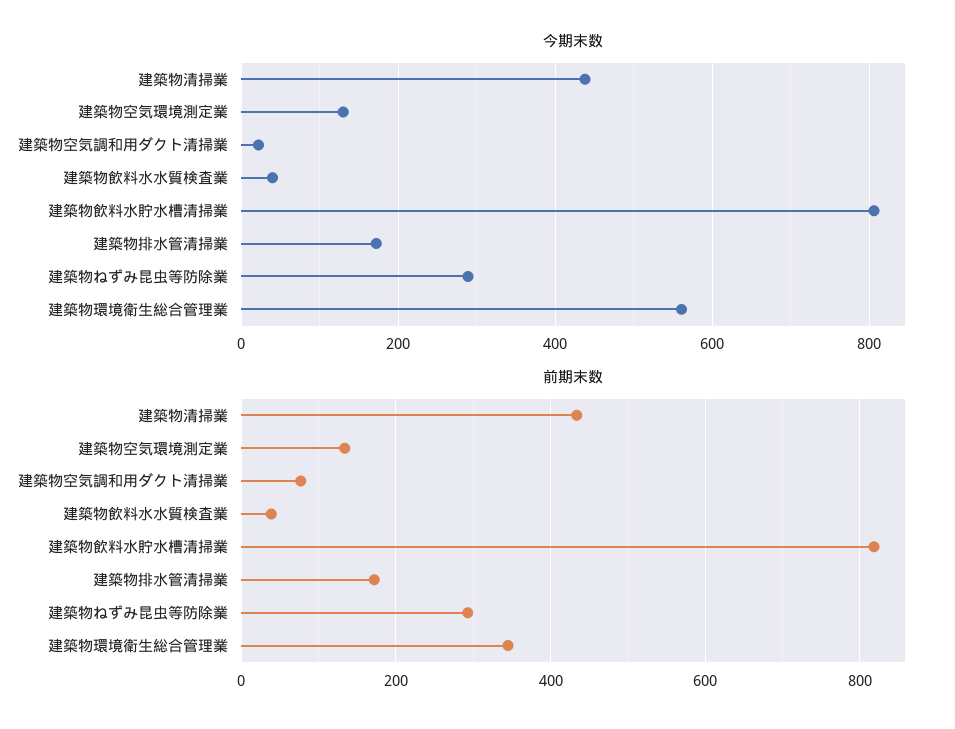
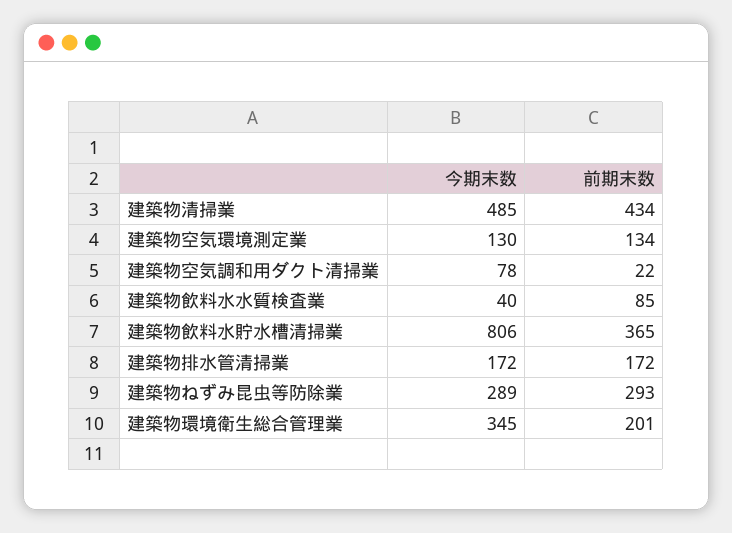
  {
    "今期末数": {
-     "建築物清掃業": 440,
+     "建築物清掃業": 485,
      "建築物空気環境測定業": 130,
-     "建築物空気調和用ダクト清掃業": 20,
+     "建築物空気調和用ダクト清掃業": 78,
      "建築物飲料水水質検査業": 40,
      "建築物飲料水貯水槽清掃業": 806,
      "建築物排水管清掃業": 172,
      "建築物ねずみ昆虫等防除業": 289,
-     "建築物環境衛生総合管理業": 560
+     "建築物環境衛生総合管理業": 345
    },
    "前期末数": {
      "建築物清掃業": 434,
      "建築物空気環境測定業": 134,
-     "建築物空気調和用ダクト清掃業": 80,
+     "建築物空気調和用ダクト清掃業": 22,
-     "建築物飲料水水質検査業": 40,
+     "建築物飲料水水質検査業": 85,
-     "建築物飲料水貯水槽清掃業": 820,
+     "建築物飲料水貯水槽清掃業": 365,
      "建築物排水管清掃業": 172,
      "建築物ねずみ昆虫等防除業": 293,
-     "建築物環境衛生総合管理業": 340
+     "建築物環境衛生総合管理業": 201
    }
  }

